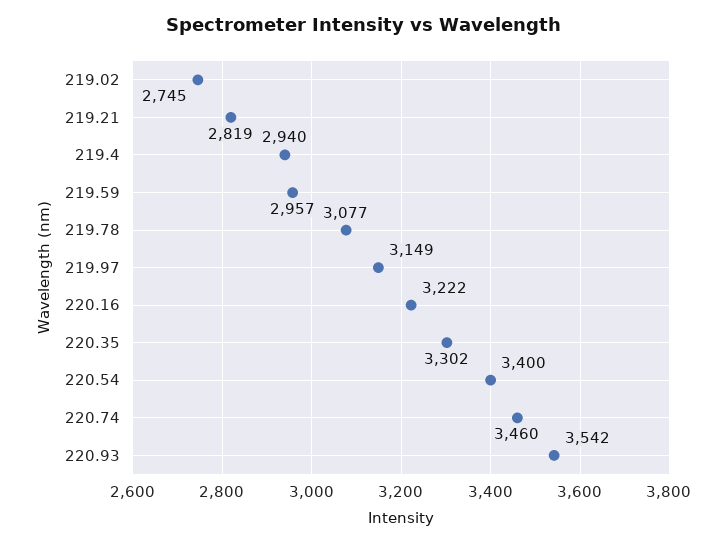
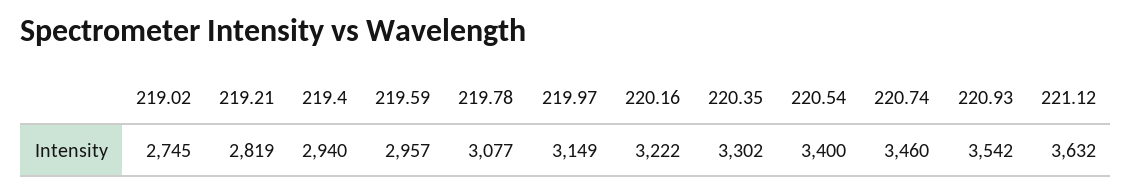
  {
    "219.02": 2745,
    "219.21": 2819,
    "219.4": 2940,
    "219.59": 2957,
    "219.78": 3077,
    "219.97": 3149,
    "220.16": 3222,
    "220.35": 3302,
    "220.54": 3400,
    "220.74": 3460,
-   "220.93": 3542
+   "220.93": 3542,
+   "221.12": 3632
  }

